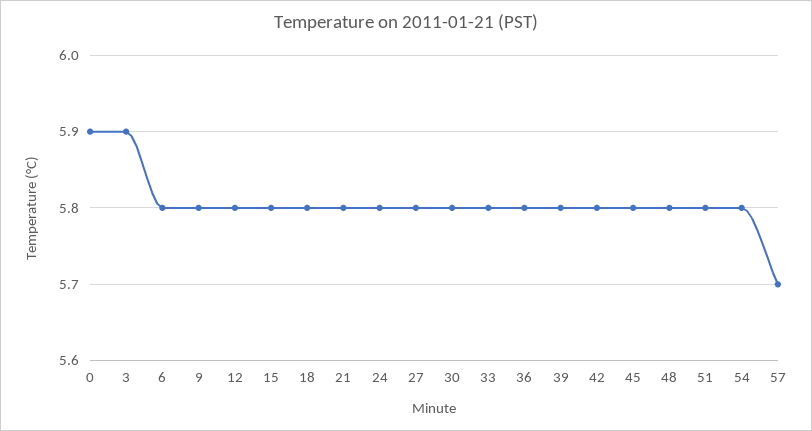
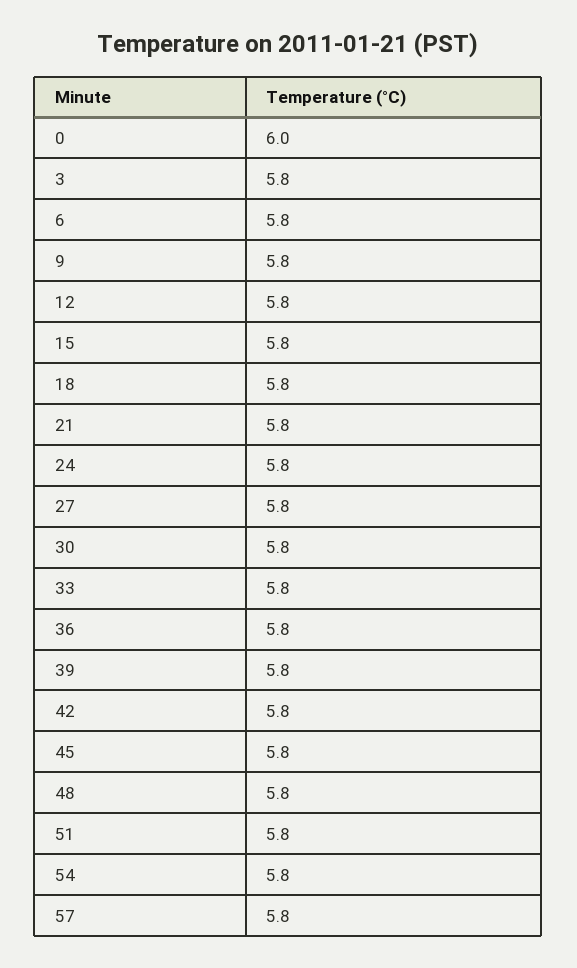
  {
-   "0": 5.9,
+   "0": 6,
-   "3": 5.9,
+   "3": 5.8,
    "6": 5.8,
    "9": 5.8,
    "12": 5.8,
    "15": 5.8,
    "18": 5.8,
    "21": 5.8,
    "24": 5.8,
    "27": 5.8,
    "30": 5.8,
    "33": 5.8,
    "36": 5.8,
    "39": 5.8,
    "42": 5.8,
    "45": 5.8,
    "48": 5.8,
    "51": 5.8,
    "54": 5.8,
-   "57": 5.7
+   "57": 5.8
  }

